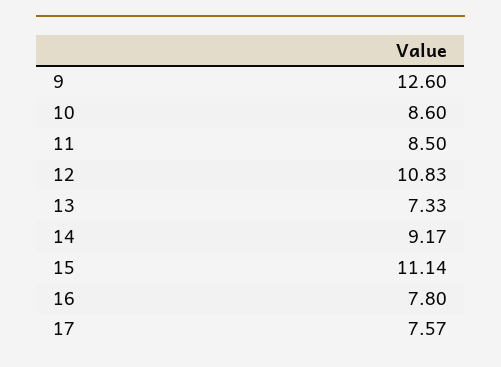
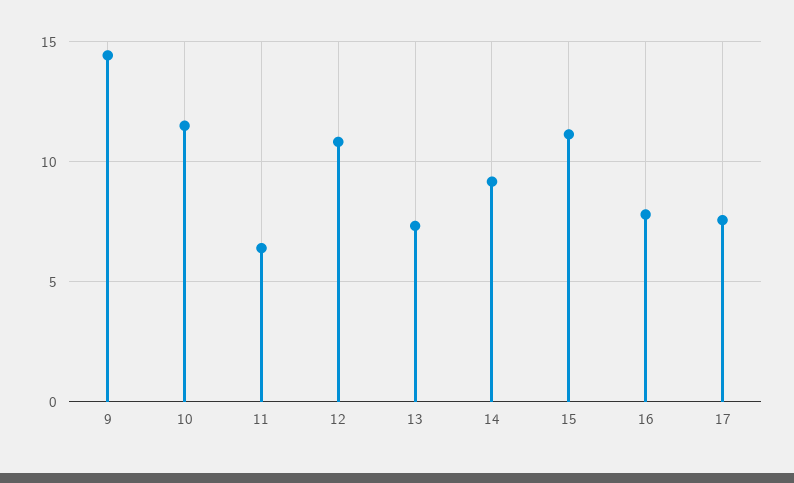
  {
-   "9": 12.6,
+   "9": 14.5,
-   "10": 8.6,
+   "10": 11.5,
-   "11": 8.5,
+   "11": 6.5,
    "12": 10.83,
    "13": 7.33,
    "14": 9.17,
    "15": 11.14,
    "16": 7.8,
    "17": 7.57
  }

